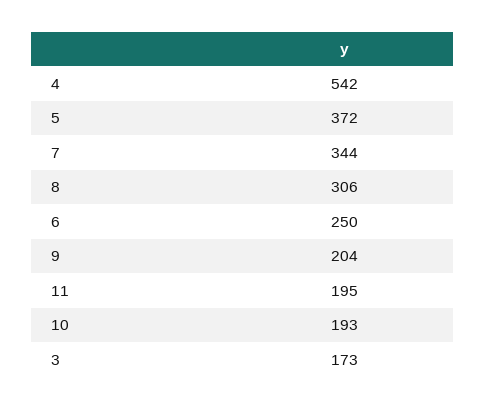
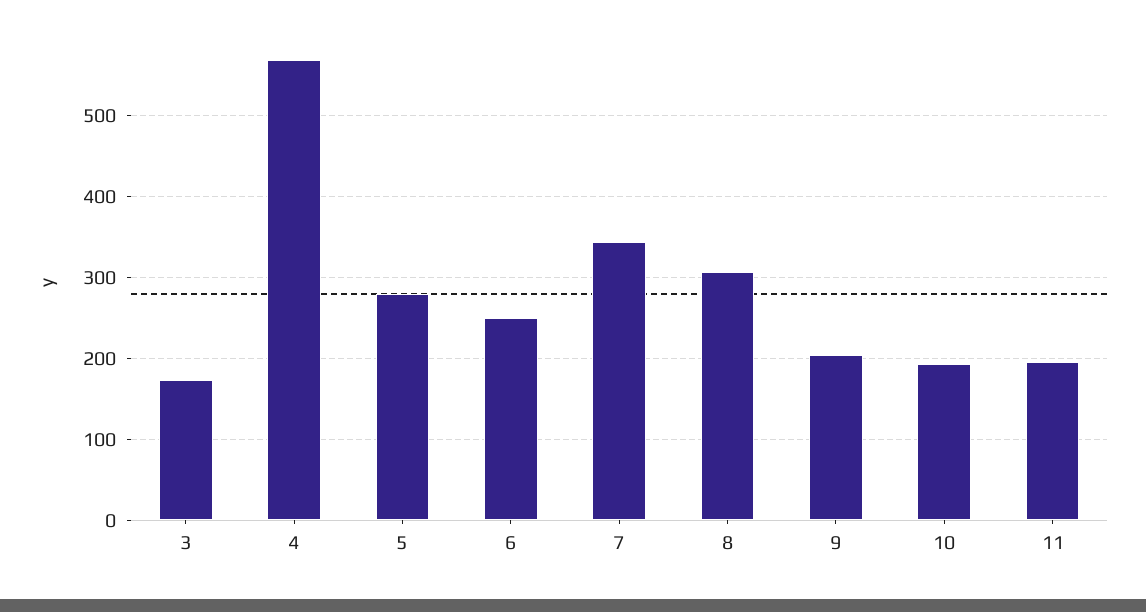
  {
-   "4": 542,
+   "4": 570,
-   "5": 372,
+   "5": 280,
    "7": 344,
    "8": 306,
    "6": 250,
    "9": 204,
    "11": 195,
    "10": 193,
    "3": 173
  }

